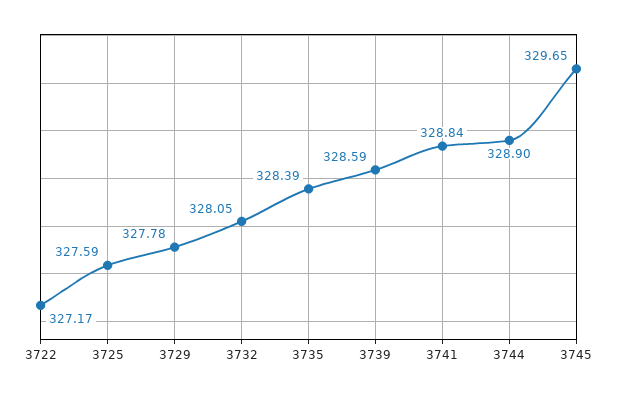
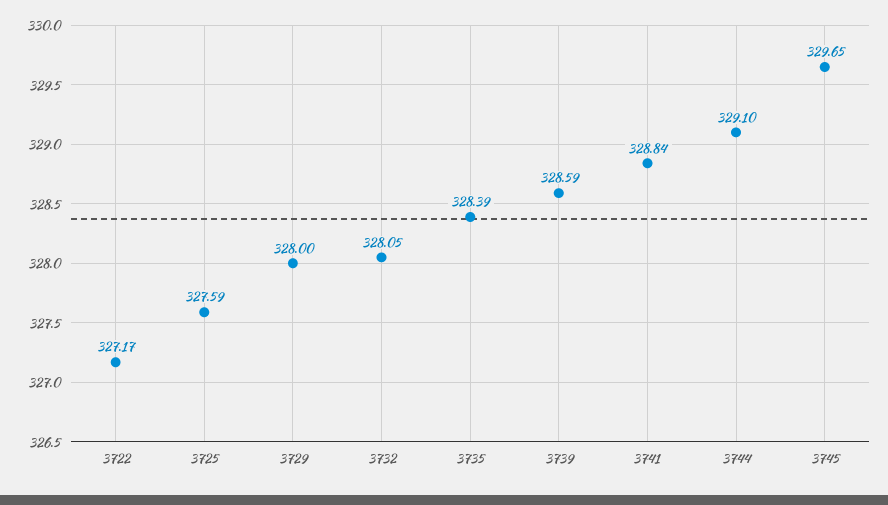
  {
    "3722": 327.17,
    "3725": 327.59,
-   "3729": 327.78,
+   "3729": 328,
    "3732": 328.05,
    "3735": 328.39,
    "3739": 328.59,
    "3741": 328.84,
-   "3744": 328.9,
+   "3744": 329.1,
    "3745": 329.65
  }

